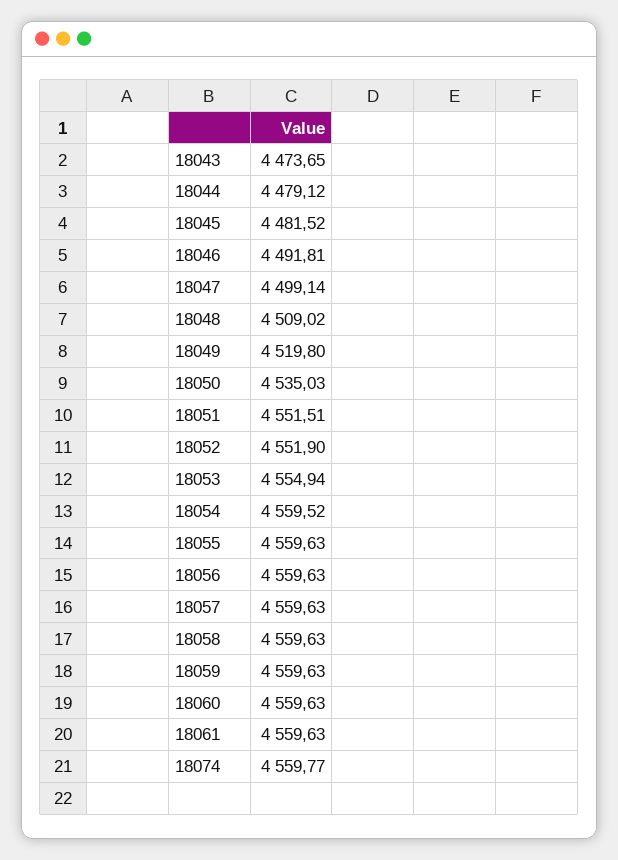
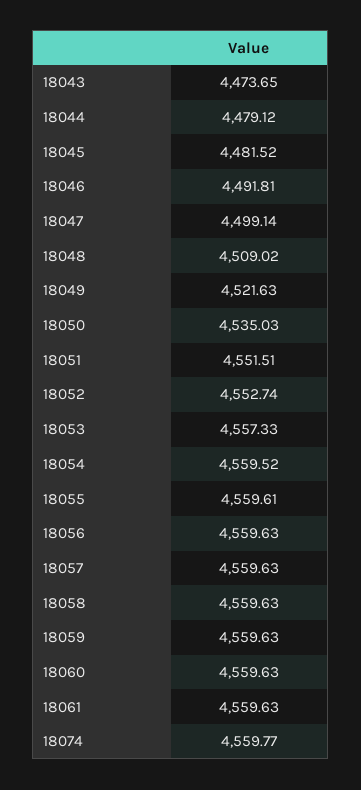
  {
    "18043": 4473.65,
    "18044": 4479.12,
    "18045": 4481.52,
    "18046": 4491.81,
    "18047": 4499.14,
    "18048": 4509.02,
-   "18049": 4519.8,
+   "18049": 4521.63,
    "18050": 4535.03,
    "18051": 4551.51,
-   "18052": 4551.9,
+   "18052": 4552.74,
-   "18053": 4554.94,
+   "18053": 4557.33,
    "18054": 4559.52,
-   "18055": 4559.63,
+   "18055": 4559.61,
    "18056": 4559.63,
    "18057": 4559.63,
    "18058": 4559.63,
    "18059": 4559.63,
    "18060": 4559.63,
    "18061": 4559.63,
    "18074": 4559.77
  }

